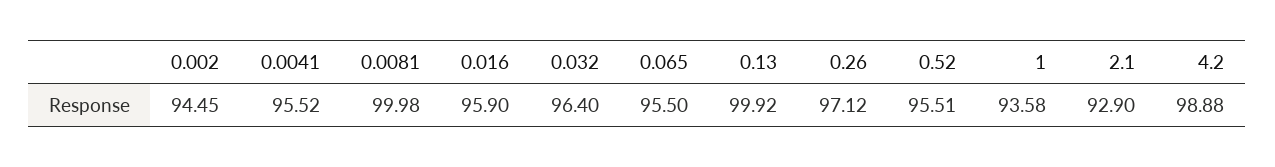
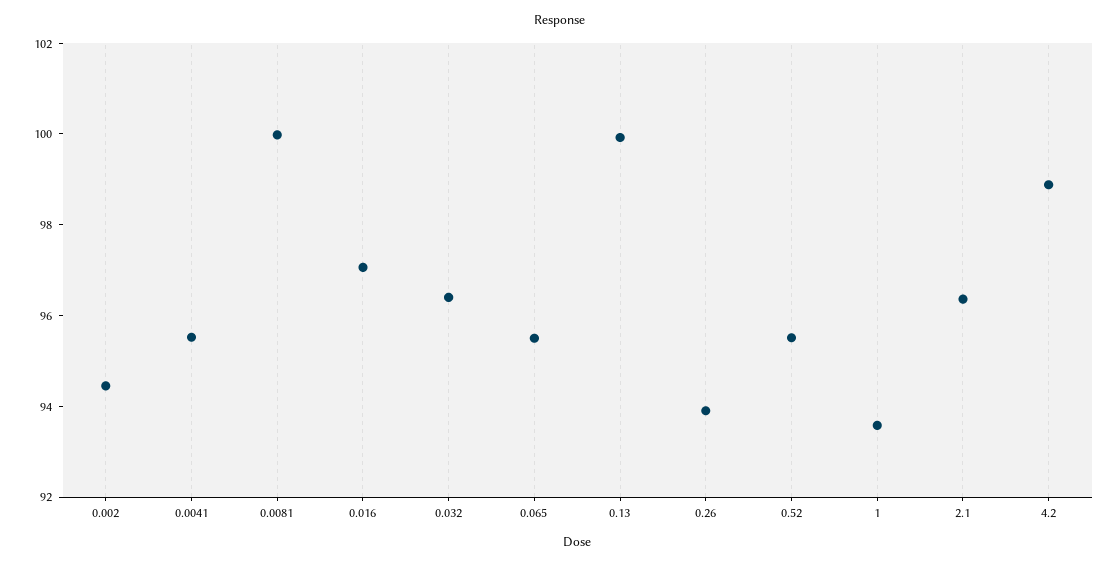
  {
    "0.002": 94.45,
    "0.0041": 95.52,
    "0.0081": 99.98,
-   "0.016": 95.9,
+   "0.016": 97,
    "0.032": 96.4,
    "0.065": 95.5,
    "0.13": 99.92,
-   "0.26": 97.12,
+   "0.26": 94,
    "0.52": 95.51,
    "1": 93.58,
-   "2.1": 92.9,
+   "2.1": 96.5,
    "4.2": 98.88
  }

